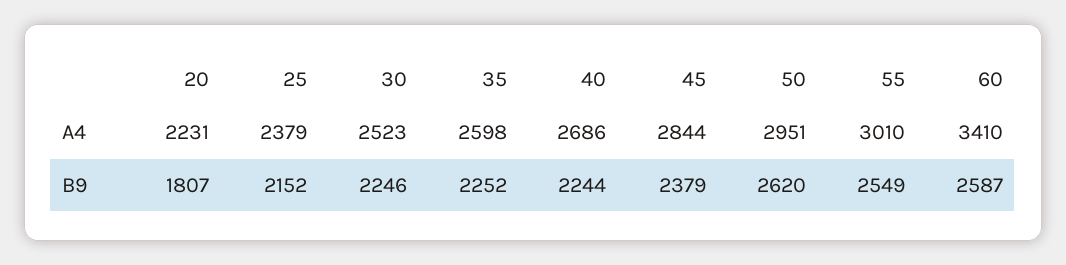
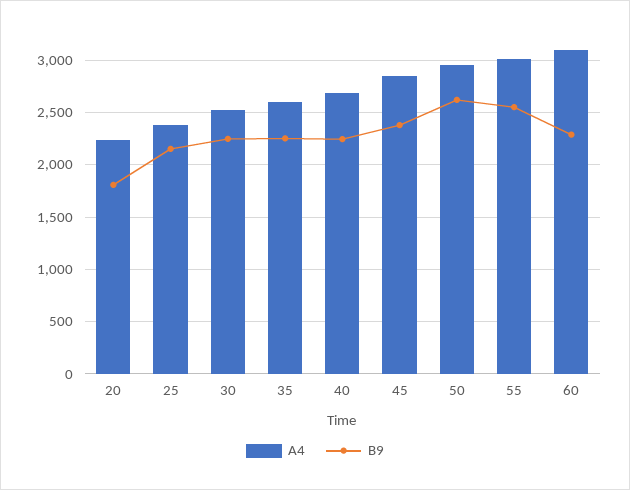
  {
    "A4": {
      "20": 2231,
      "25": 2379,
      "30": 2523,
      "35": 2598,
      "40": 2686,
      "45": 2844,
      "50": 2951,
      "55": 3010,
-     "60": 3410
+     "60": 3100
    },
    "B9": {
      "20": 1807,
      "25": 2152,
      "30": 2246,
      "35": 2252,
      "40": 2244,
      "45": 2379,
      "50": 2620,
      "55": 2549,
-     "60": 2587
+     "60": 2300
    }
  }

